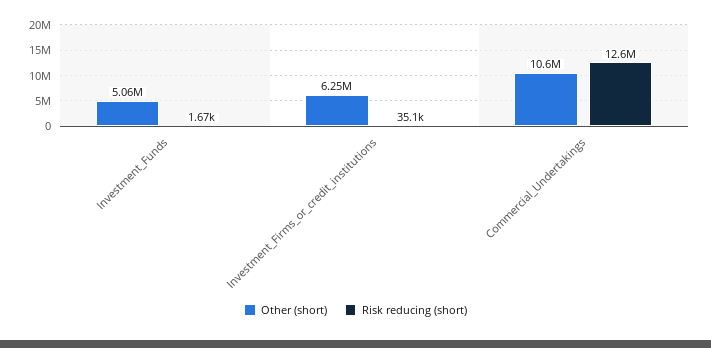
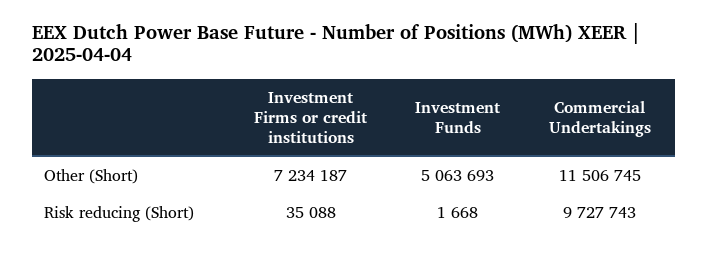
  {
    "Other (short)": {
      "Investment_Funds": 5063693,
-     "Investment_Firms_or_credit_institutions": 6250000,
+     "Investment_Firms_or_credit_institutions": 7234187,
-     "Commercial_Undertakings": 10600000
+     "Commercial_Undertakings": 11506745
    },
    "Risk reducing (short)": {
      "Investment_Funds": 1668,
      "Investment_Firms_or_credit_institutions": 35088,
-     "Commercial_Undertakings": 12600000
+     "Commercial_Undertakings": 9727743
    }
  }

